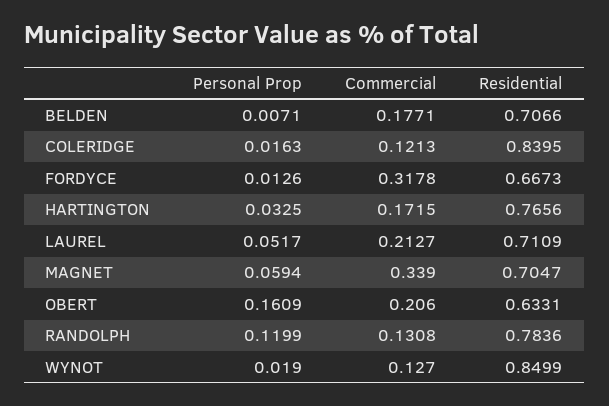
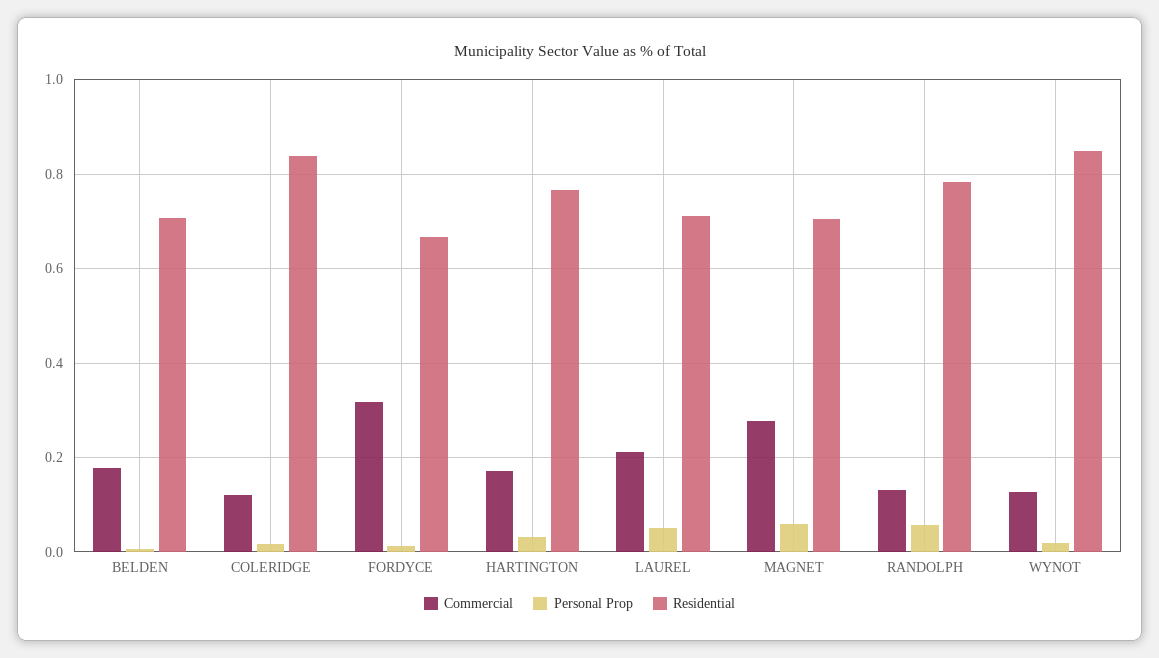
  {
    "Personal Prop": {
      "BELDEN": 0.0071,
      "COLERIDGE": 0.0163,
      "FORDYCE": 0.0126,
      "HARTINGTON": 0.0325,
      "LAUREL": 0.0517,
      "MAGNET": 0.0594,
-     "OBERT": 0.1609,
-     "RANDOLPH": 0.1199,
+     "RANDOLPH": 0.06,
      "WYNOT": 0.019
    },
    "Commercial": {
      "BELDEN": 0.1771,
      "COLERIDGE": 0.1213,
      "FORDYCE": 0.3178,
      "HARTINGTON": 0.1715,
      "LAUREL": 0.2127,
-     "MAGNET": 0.339,
+     "MAGNET": 0.28,
-     "OBERT": 0.206,
      "RANDOLPH": 0.1308,
      "WYNOT": 0.127
    },
    "Residential": {
      "BELDEN": 0.7066,
      "COLERIDGE": 0.8395,
      "FORDYCE": 0.6673,
      "HARTINGTON": 0.7656,
      "LAUREL": 0.7109,
      "MAGNET": 0.7047,
-     "OBERT": 0.6331,
      "RANDOLPH": 0.7836,
      "WYNOT": 0.8499
    }
  }

